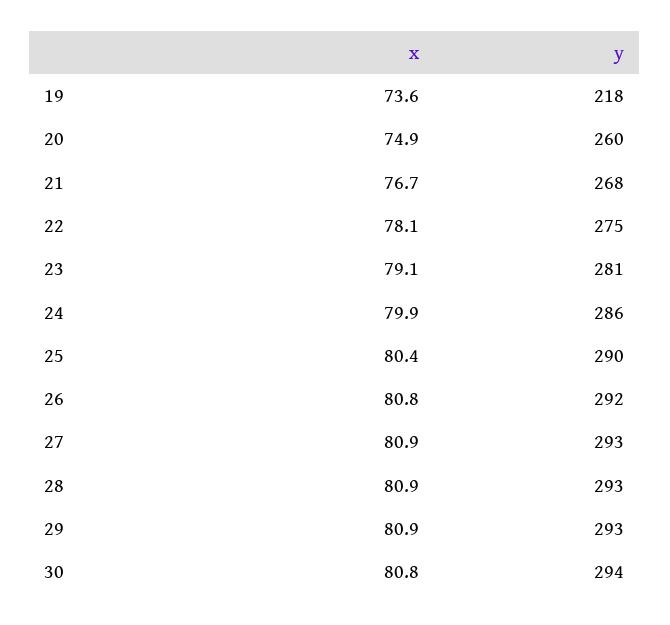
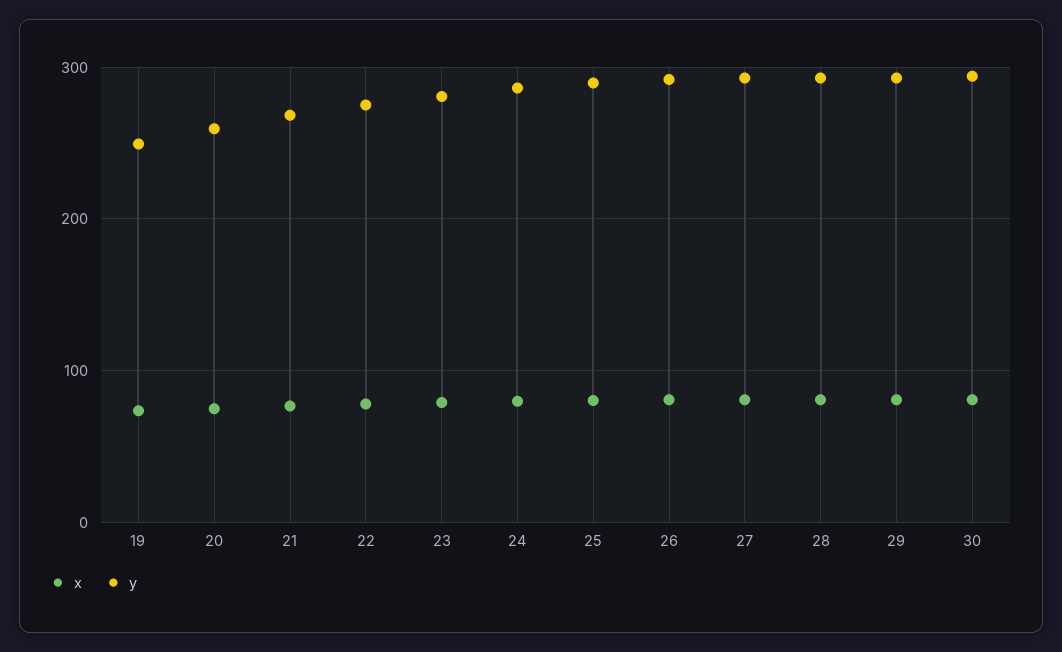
  {
    "x": {
      "19": 73.6,
      "20": 74.9,
      "21": 76.7,
      "22": 78.1,
      "23": 79.1,
      "24": 79.9,
      "25": 80.4,
      "26": 80.8,
      "27": 80.9,
      "28": 80.9,
      "29": 80.9,
      "30": 80.8
    },
    "y": {
-     "19": 218,
+     "19": 250,
      "20": 260,
      "21": 268,
      "22": 275,
      "23": 281,
      "24": 286,
      "25": 290,
      "26": 292,
      "27": 293,
      "28": 293,
      "29": 293,
      "30": 294
    }
  }

